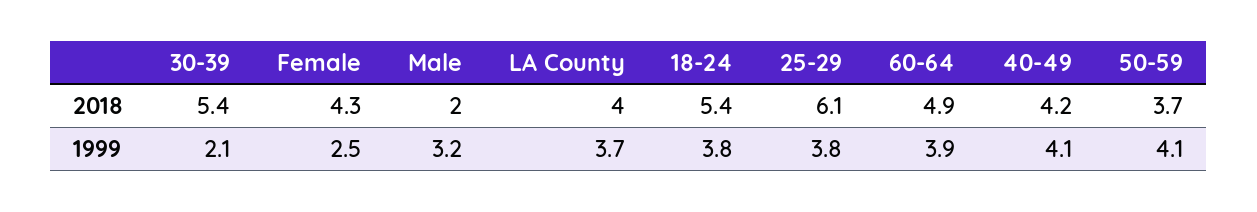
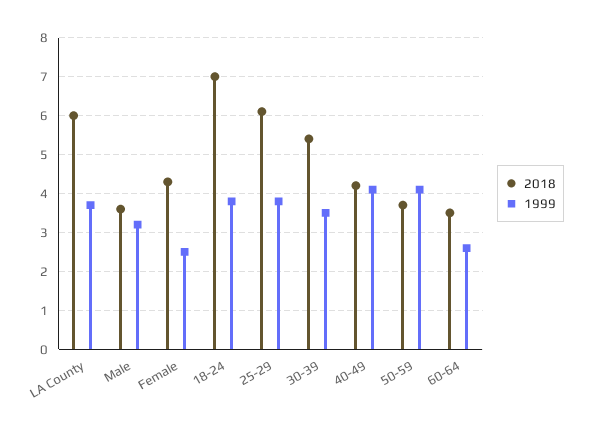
  {
    "2018": {
      "30-39": 5.4,
      "Female": 4.3,
-     "Male": 2,
+     "Male": 3.5,
-     "LA County": 4,
+     "LA County": 6,
-     "18-24": 5.4,
+     "18-24": 7,
      "25-29": 6.1,
-     "60-64": 4.9,
+     "60-64": 3.5,
      "40-49": 4.2,
      "50-59": 3.7
    },
    "1999": {
-     "30-39": 2.1,
+     "30-39": 3.5,
      "Female": 2.5,
      "Male": 3.2,
      "LA County": 3.7,
      "18-24": 3.8,
      "25-29": 3.8,
-     "60-64": 3.9,
+     "60-64": 2.5,
      "40-49": 4.1,
      "50-59": 4.1
    }
  }

